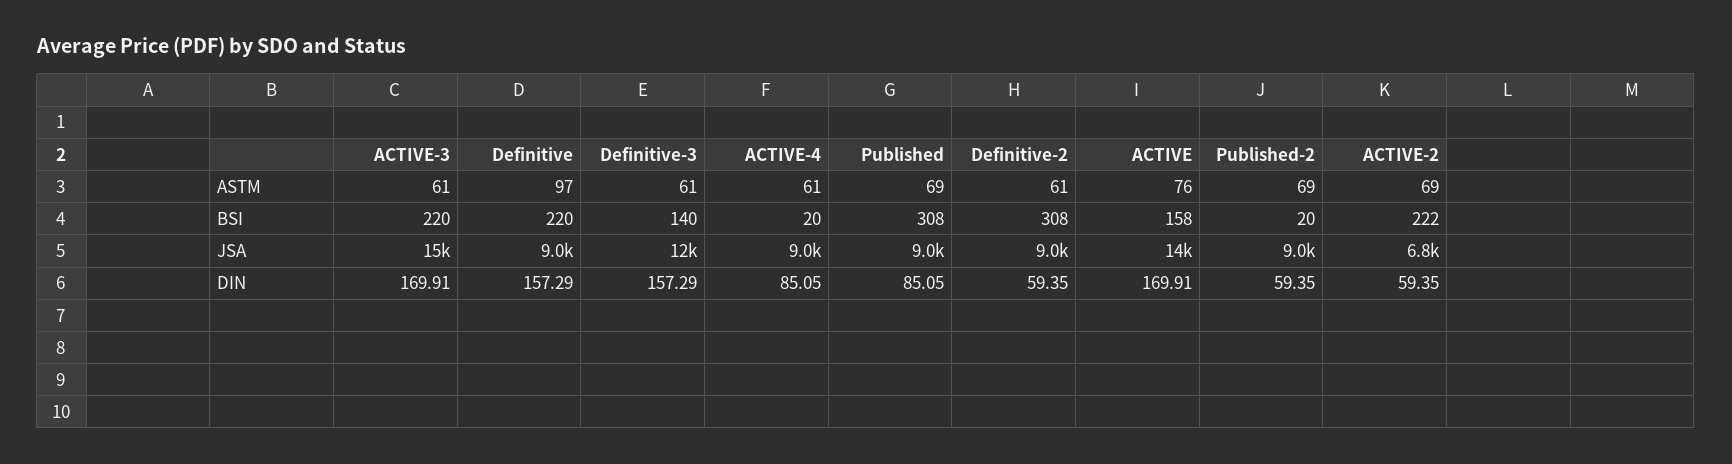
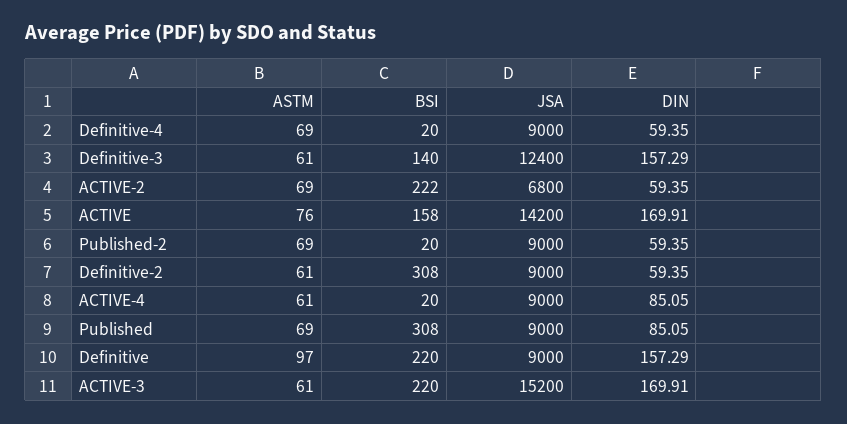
  {
    "ACTIVE-3": {
      "ASTM": 61,
      "BSI": 220,
      "JSA": 15200,
      "DIN": 169.91
    },
    "Definitive": {
      "ASTM": 97,
      "BSI": 220,
      "JSA": 9000,
      "DIN": 157.29
    },
    "Definitive-3": {
      "ASTM": 61,
      "BSI": 140,
      "JSA": 12400,
      "DIN": 157.29
    },
    "ACTIVE-4": {
      "ASTM": 61,
      "BSI": 20,
      "JSA": 9000,
      "DIN": 85.05
    },
    "Published": {
      "ASTM": 69,
      "BSI": 308,
      "JSA": 9000,
      "DIN": 85.05
    },
    "Definitive-2": {
      "ASTM": 61,
      "BSI": 308,
      "JSA": 9000,
      "DIN": 59.35
    },
    "ACTIVE": {
      "ASTM": 76,
      "BSI": 158,
      "JSA": 14200,
      "DIN": 169.91
    },
    "Published-2": {
      "ASTM": 69,
      "BSI": 20,
      "JSA": 9000,
      "DIN": 59.35
    },
    "ACTIVE-2": {
      "ASTM": 69,
      "BSI": 222,
      "JSA": 6800,
      "DIN": 59.35
-   }
+   },
+   "Definitive-4": {
+     "ASTM": 69,
+     "BSI": 20,
+     "JSA": 9000,
+     "DIN": 59.35
+   }
  }

